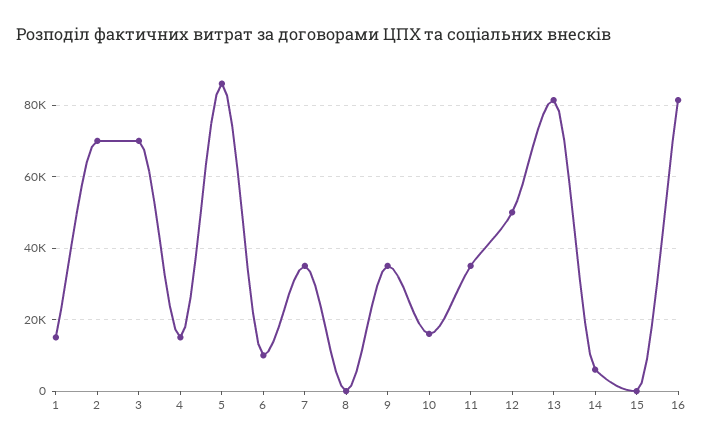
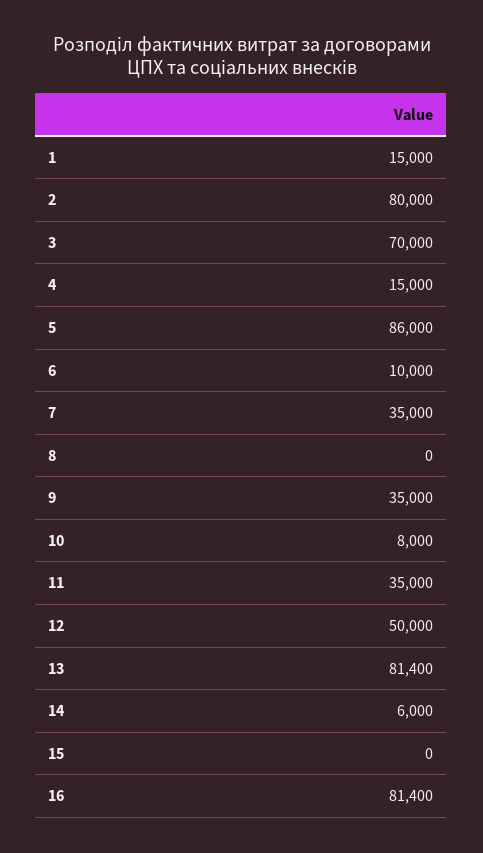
  {
    "1": 15000,
-   "2": 70000,
+   "2": 80000,
    "3": 70000,
    "4": 15000,
    "5": 86000,
    "6": 10000,
    "7": 35000,
    "8": 0,
    "9": 35000,
-   "10": 16000,
+   "10": 8000,
    "11": 35000,
    "12": 50000,
    "13": 81400,
    "14": 6000,
    "15": 0,
    "16": 81400
  }

